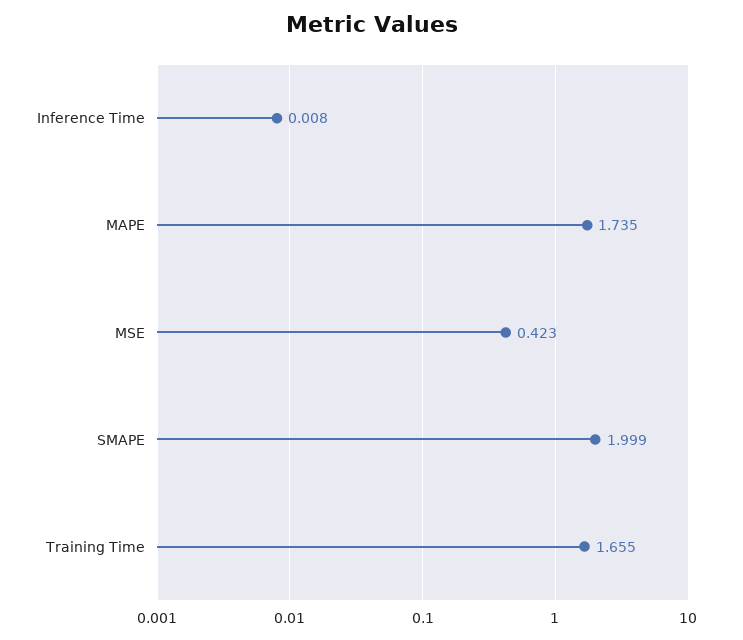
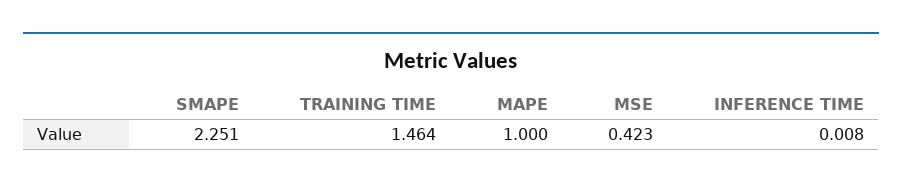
  {
    "Inference Time": 0.008,
-   "MAPE": 1.735,
+   "MAPE": 1,
    "MSE": 0.423,
-   "SMAPE": 1.999,
+   "SMAPE": 2.251,
-   "Training Time": 1.655
+   "Training Time": 1.464
  }

